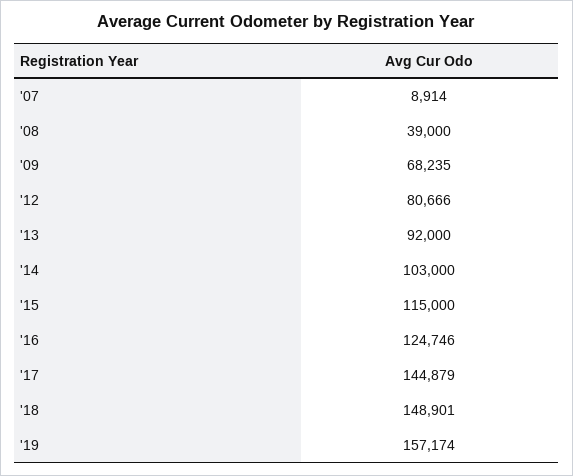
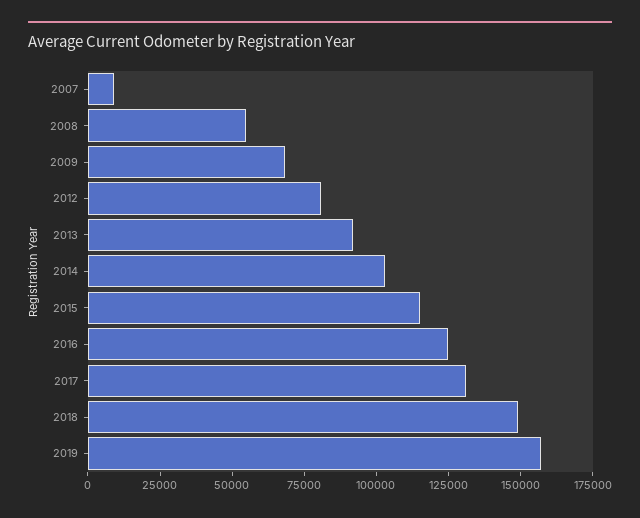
  {
    "'07": 8914,
-   "'08": 39000,
+   "'08": 55000,
    "'09": 68235,
    "'12": 80666,
    "'13": 92000,
    "'14": 103000,
    "'15": 115000,
    "'16": 124746,
-   "'17": 144879,
+   "'17": 130000,
    "'18": 148901,
    "'19": 157174
  }

